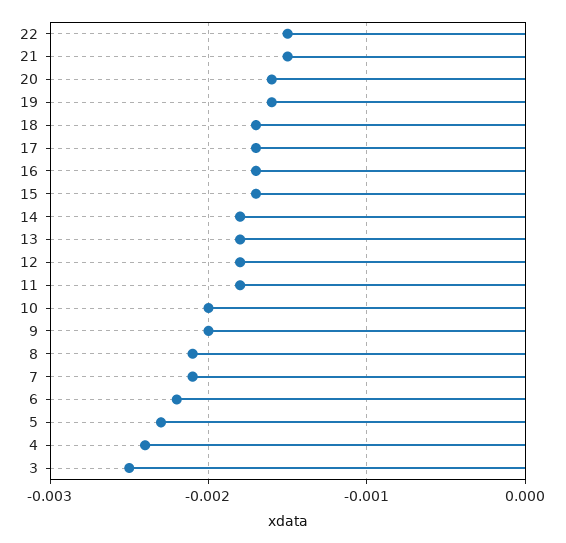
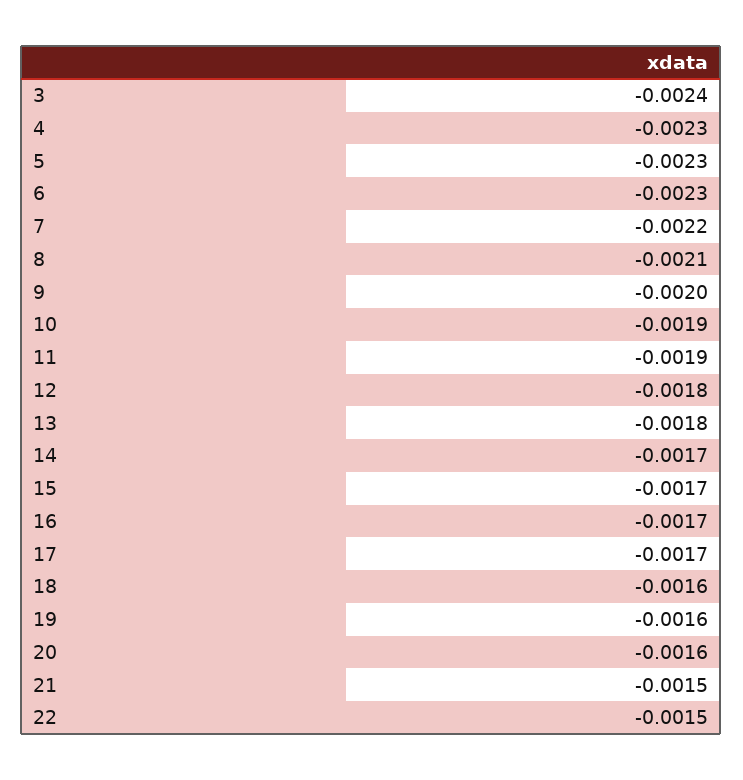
  {
    "22": -0.0015,
    "21": -0.0015,
    "20": -0.0016,
    "19": -0.0016,
-   "18": -0.0017,
+   "18": -0.0016,
    "17": -0.0017,
    "16": -0.0017,
    "15": -0.0017,
-   "14": -0.0018,
+   "14": -0.0017,
    "13": -0.0018,
    "12": -0.0018,
-   "11": -0.0018,
+   "11": -0.0019,
-   "10": -0.002,
+   "10": -0.0019,
    "9": -0.002,
    "8": -0.0021,
-   "7": -0.0021,
+   "7": -0.0022,
-   "6": -0.0022,
+   "6": -0.0023,
    "5": -0.0023,
-   "4": -0.0024,
+   "4": -0.0023,
-   "3": -0.0025
+   "3": -0.0024
  }

